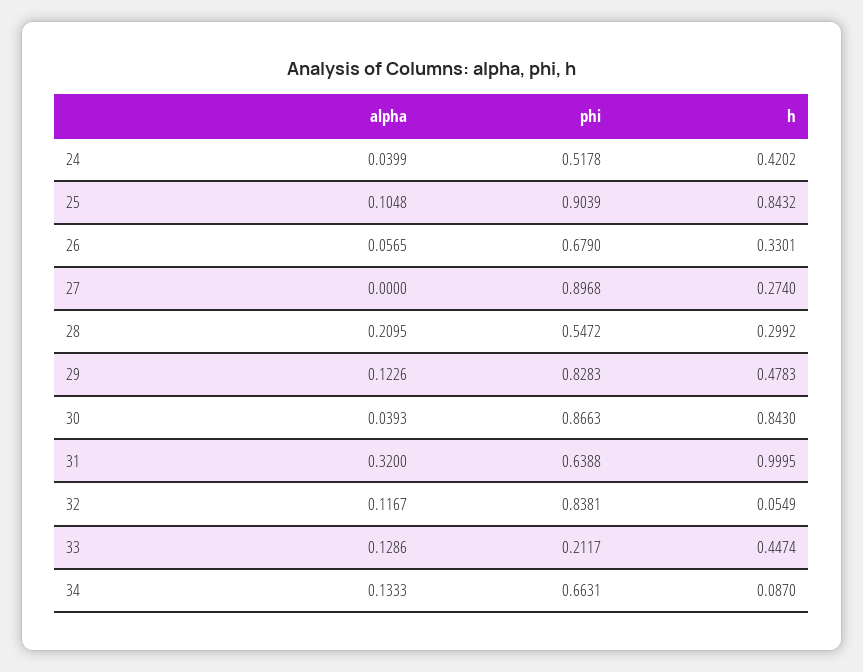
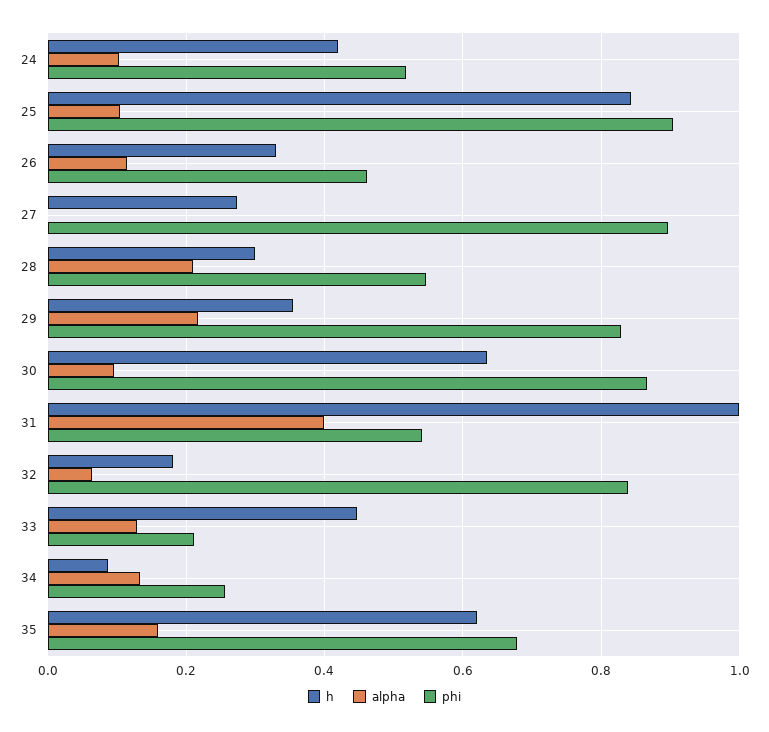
  {
    "alpha": {
-     "24": 0.0399,
+     "24": 0.1,
      "25": 0.1048,
-     "26": 0.0565,
+     "26": 0.12,
      "27": 0,
      "28": 0.2095,
-     "29": 0.1226,
+     "29": 0.22,
-     "30": 0.0393,
+     "30": 0.1,
-     "31": 0.32,
+     "31": 0.4,
-     "32": 0.1167,
+     "32": 0.06,
      "33": 0.1286,
-     "34": 0.1333
+     "34": 0.1333,
+     "35": 0.16
    },
    "phi": {
      "24": 0.5178,
      "25": 0.9039,
-     "26": 0.679,
+     "26": 0.46,
      "27": 0.8968,
      "28": 0.5472,
      "29": 0.8283,
      "30": 0.8663,
-     "31": 0.6388,
+     "31": 0.54,
      "32": 0.8381,
      "33": 0.2117,
-     "34": 0.6631
+     "34": 0.26,
+     "35": 0.68
    },
    "h": {
      "24": 0.4202,
      "25": 0.8432,
      "26": 0.3301,
      "27": 0.274,
      "28": 0.2992,
-     "29": 0.4783,
+     "29": 0.36,
-     "30": 0.843,
+     "30": 0.64,
      "31": 0.9995,
-     "32": 0.0549,
+     "32": 0.18,
      "33": 0.4474,
-     "34": 0.087
+     "34": 0.087,
+     "35": 0.62
    }
  }

